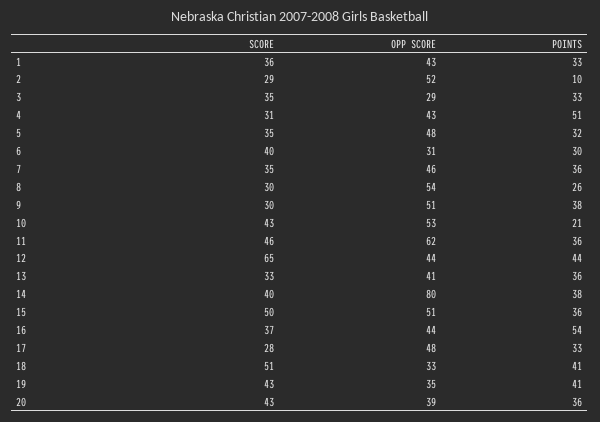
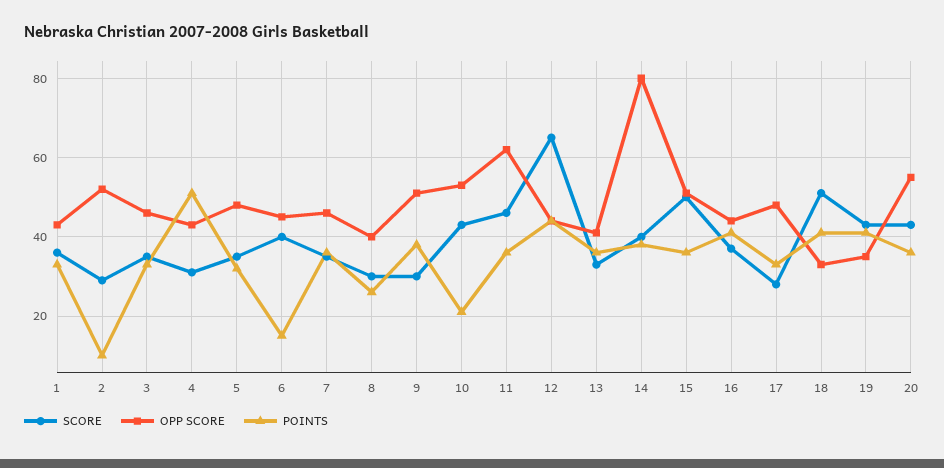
  {
    "SCORE": {
      "1": 36,
      "2": 29,
      "3": 35,
      "4": 31,
      "5": 35,
      "6": 40,
      "7": 35,
      "8": 30,
      "9": 30,
      "10": 43,
      "11": 46,
      "12": 65,
      "13": 33,
      "14": 40,
      "15": 50,
      "16": 37,
      "17": 28,
      "18": 51,
      "19": 43,
      "20": 43
    },
    "OPP SCORE": {
      "1": 43,
      "2": 52,
-     "3": 29,
+     "3": 45,
      "4": 43,
      "5": 48,
-     "6": 31,
+     "6": 45,
      "7": 46,
-     "8": 54,
+     "8": 40,
      "9": 51,
      "10": 53,
      "11": 62,
      "12": 44,
      "13": 41,
      "14": 80,
      "15": 51,
      "16": 44,
      "17": 48,
      "18": 33,
      "19": 35,
-     "20": 39
+     "20": 55
    },
    "POINTS": {
      "1": 33,
      "2": 10,
      "3": 33,
      "4": 51,
      "5": 32,
-     "6": 30,
+     "6": 15,
      "7": 36,
      "8": 26,
      "9": 38,
      "10": 21,
      "11": 36,
      "12": 44,
      "13": 36,
      "14": 38,
      "15": 36,
-     "16": 54,
+     "16": 40,
      "17": 33,
      "18": 41,
      "19": 41,
      "20": 36
    }
  }

